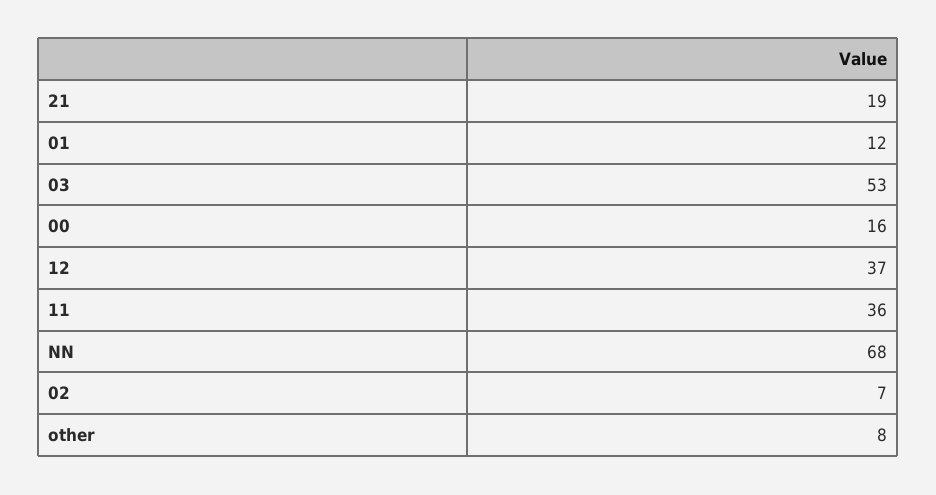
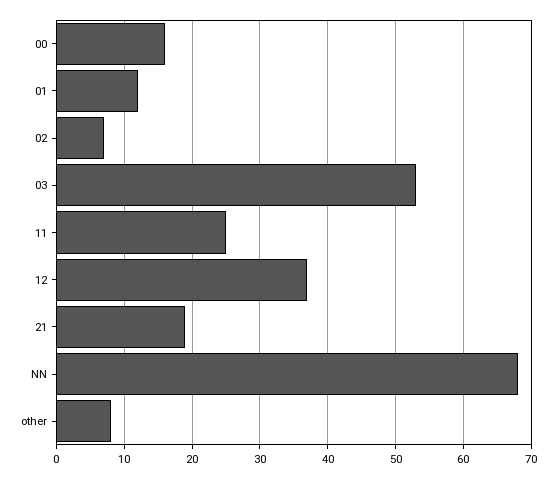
  {
    "21": 19,
    "01": 12,
    "03": 53,
    "00": 16,
    "12": 37,
-   "11": 36,
+   "11": 25,
    "NN": 68,
    "02": 7,
    "other": 8
  }

